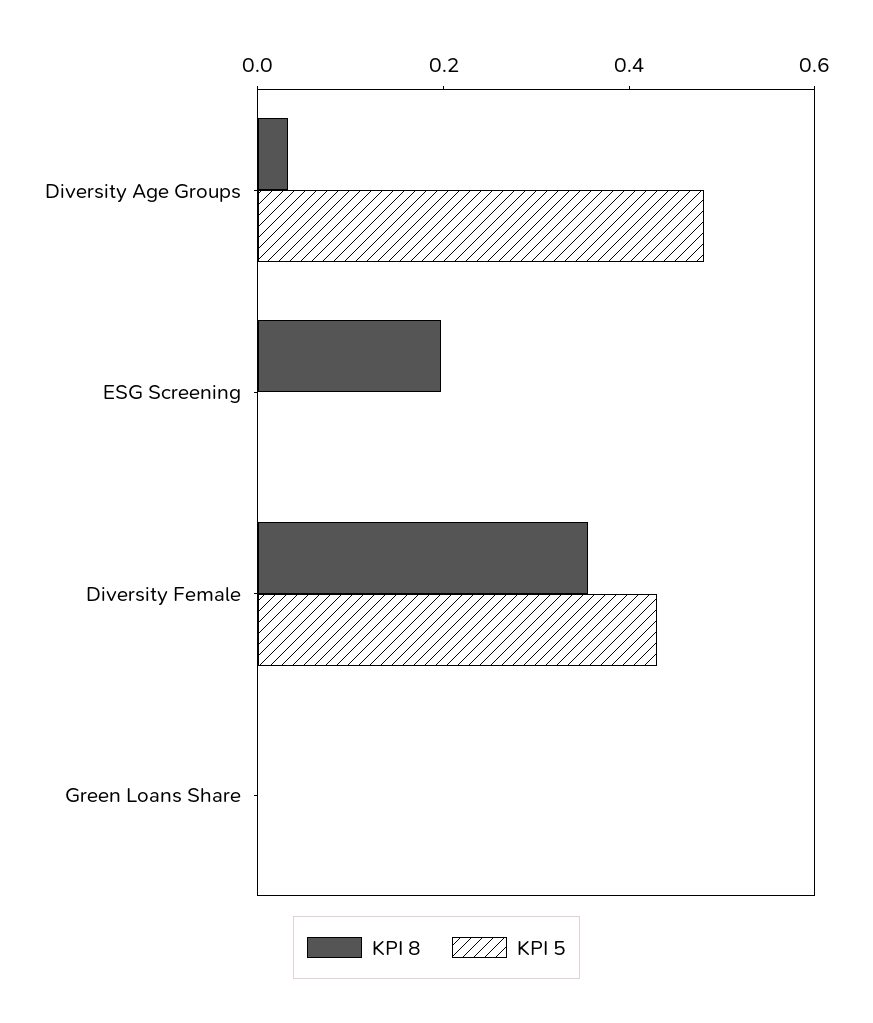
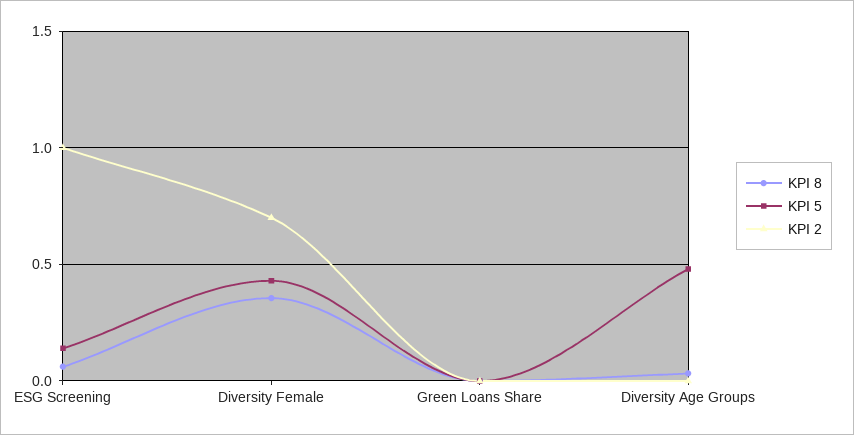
  {
    "KPI 8": {
      "Diversity Age Groups": 0.05,
-     "ESG Screening": 0.2,
+     "ESG Screening": 0.05,
      "Diversity Female": 0.35,
      "Green Loans Share": 0
    },
    "KPI 5": {
      "Diversity Age Groups": 0.5,
-     "ESG Screening": 0,
+     "ESG Screening": 0.15,
      "Diversity Female": 0.45,
      "Green Loans Share": 0
-   }
+   },
+   "KPI 2": {
+     "ESG Screening": 1,
+     "Diversity Female": 0.7,
+     "Green Loans Share": 0,
+     "Diversity Age Groups": 0
+   }
  }

